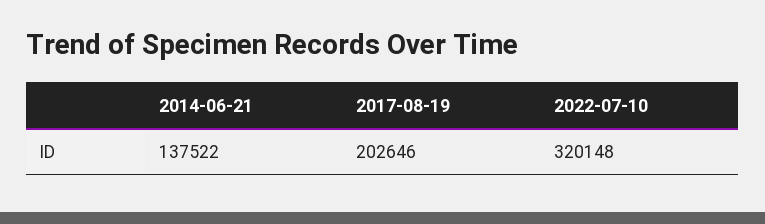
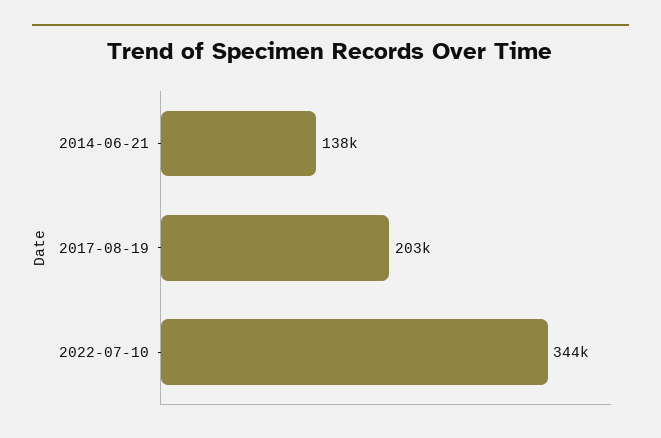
  {
    "2014-06-21": 137522,
    "2017-08-19": 202646,
-   "2022-07-10": 320148
+   "2022-07-10": 344000
  }

